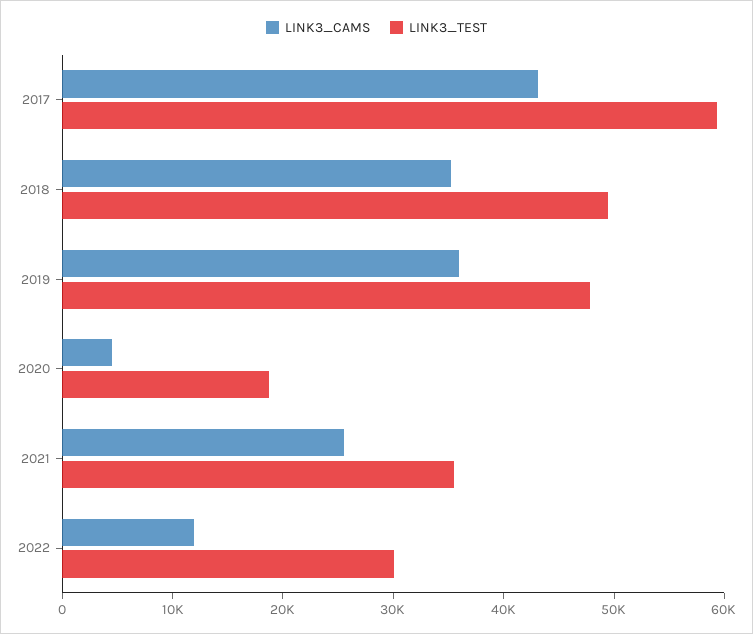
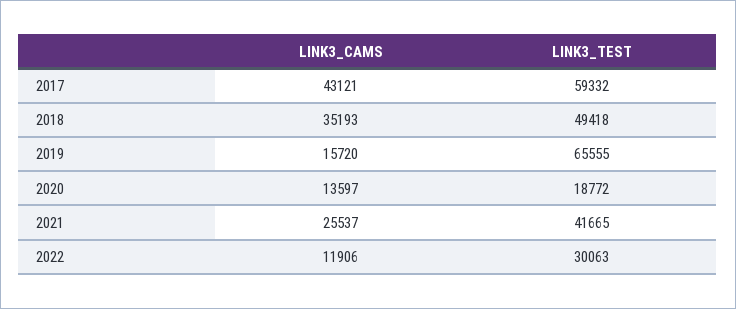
  {
    "LINK3_CAMS": {
      "2017": 43121,
      "2018": 35193,
-     "2019": 36000,
+     "2019": 15720,
-     "2020": 4000,
+     "2020": 13597,
      "2021": 25537,
      "2022": 11906
    },
    "LINK3_TEST": {
      "2017": 59332,
      "2018": 49418,
-     "2019": 48000,
+     "2019": 65555,
      "2020": 18772,
-     "2021": 36000,
+     "2021": 41665,
      "2022": 30063
    }
  }

